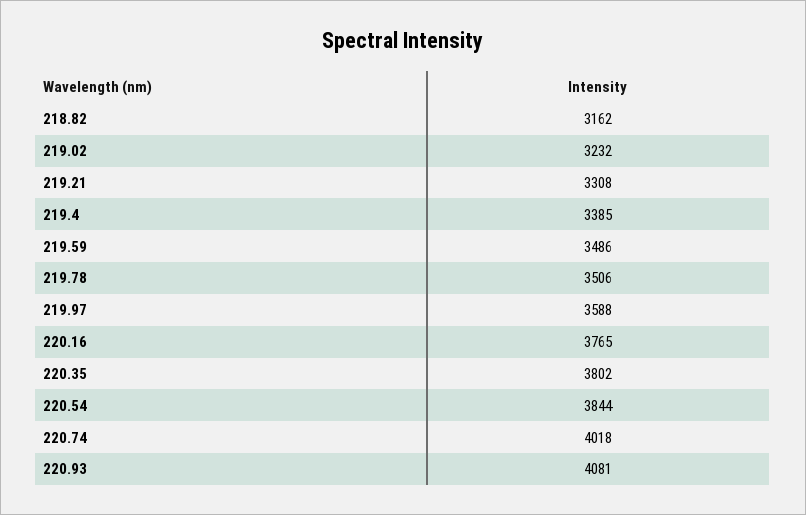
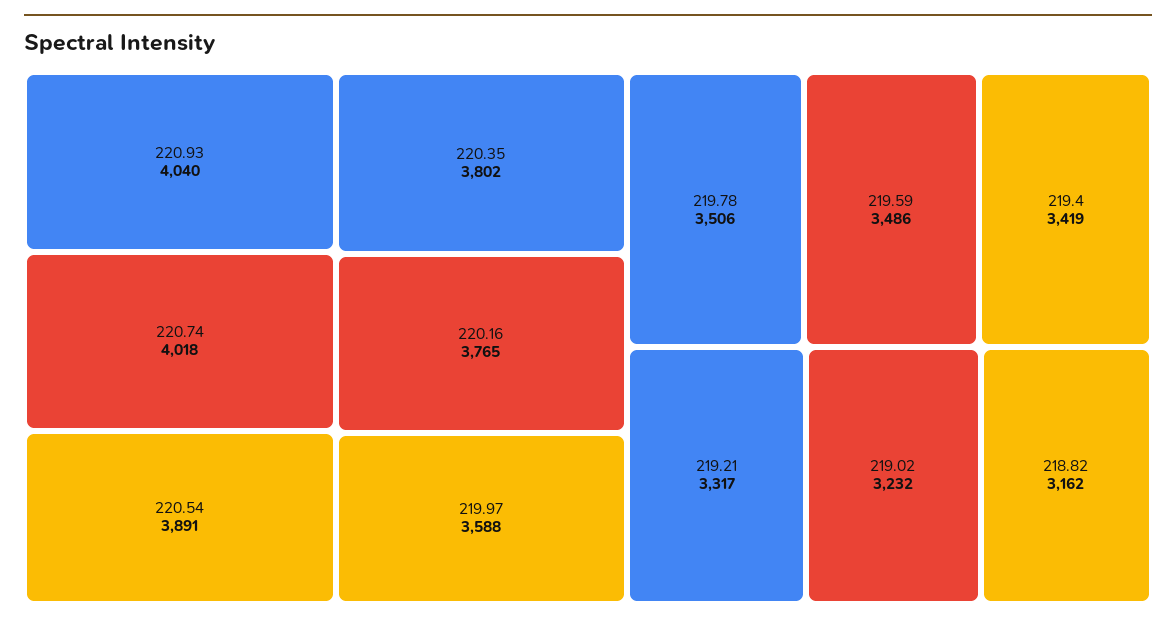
  {
    "218.82": 3162,
    "219.02": 3232,
-   "219.21": 3308,
+   "219.21": 3317,
-   "219.4": 3385,
+   "219.4": 3419,
    "219.59": 3486,
    "219.78": 3506,
    "219.97": 3588,
    "220.16": 3765,
    "220.35": 3802,
-   "220.54": 3844,
+   "220.54": 3891,
    "220.74": 4018,
-   "220.93": 4081
+   "220.93": 4040
  }

